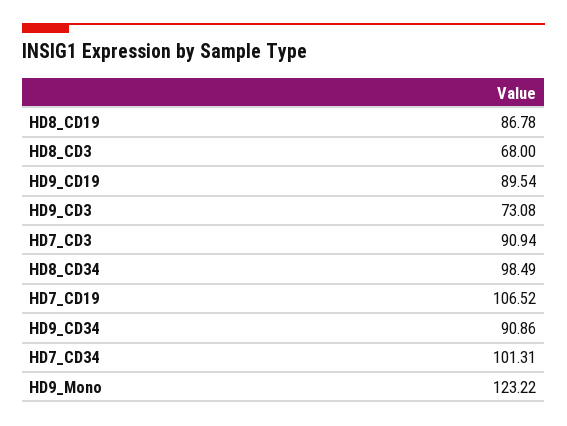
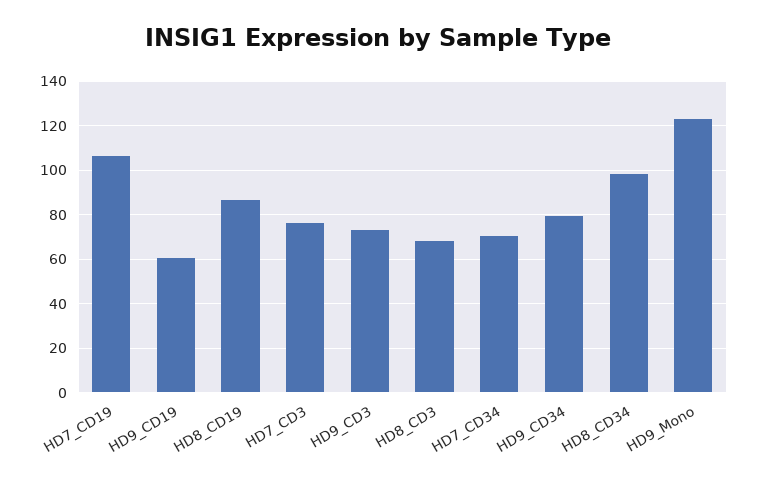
  {
    "HD8_CD19": 86.78,
    "HD8_CD3": 68,
-   "HD9_CD19": 89.54,
+   "HD9_CD19": 60,
    "HD9_CD3": 73.08,
-   "HD7_CD3": 90.94,
+   "HD7_CD3": 75,
    "HD8_CD34": 98.49,
    "HD7_CD19": 106.52,
-   "HD9_CD34": 90.86,
+   "HD9_CD34": 80,
-   "HD7_CD34": 101.31,
+   "HD7_CD34": 70,
    "HD9_Mono": 123.22
  }

